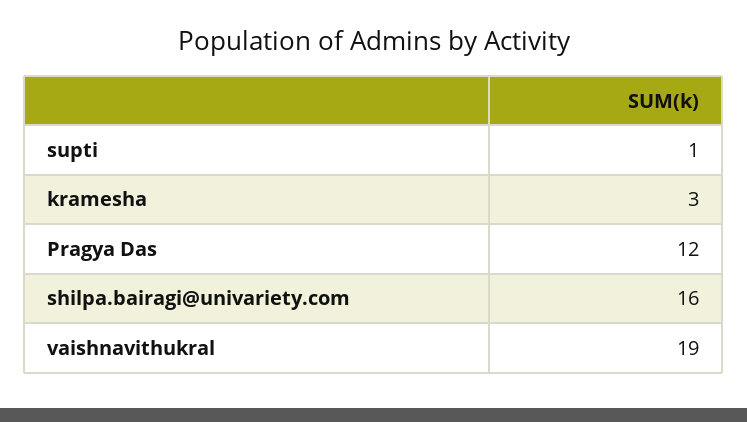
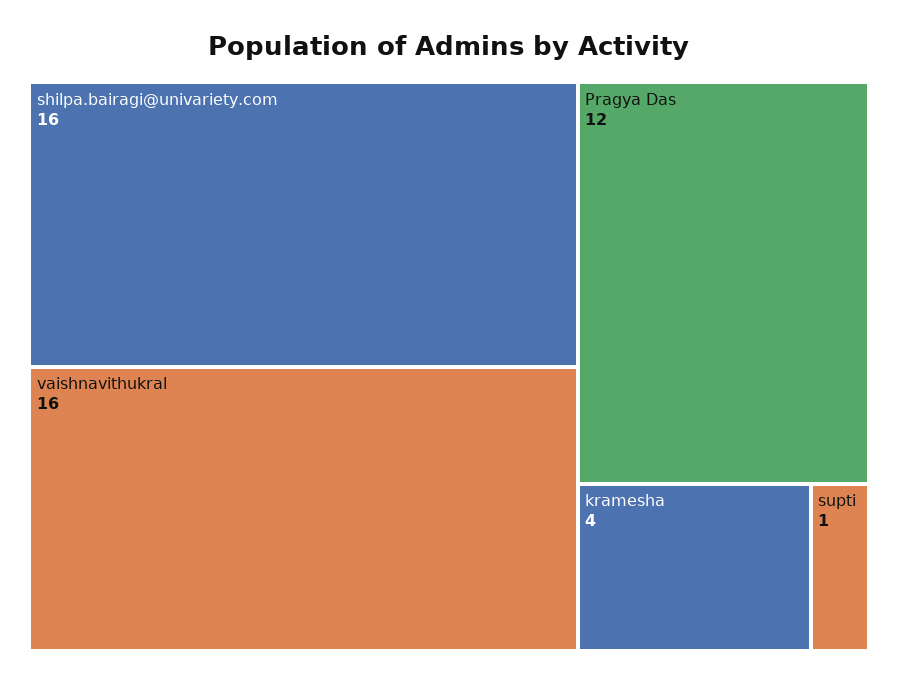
  {
    "supti": 1,
-   "kramesha": 3,
+   "kramesha": 4,
    "Pragya Das": 12,
    "shilpa.bairagi@univariety.com": 16,
-   "vaishnavithukral": 19
+   "vaishnavithukral": 16
  }

